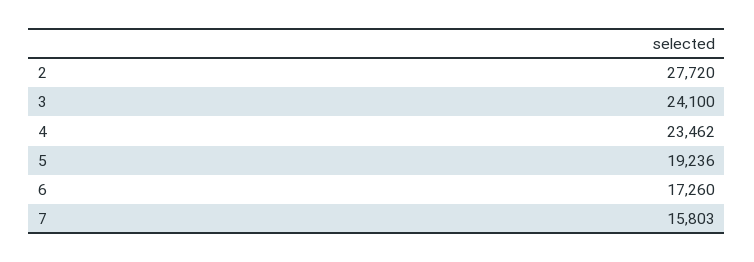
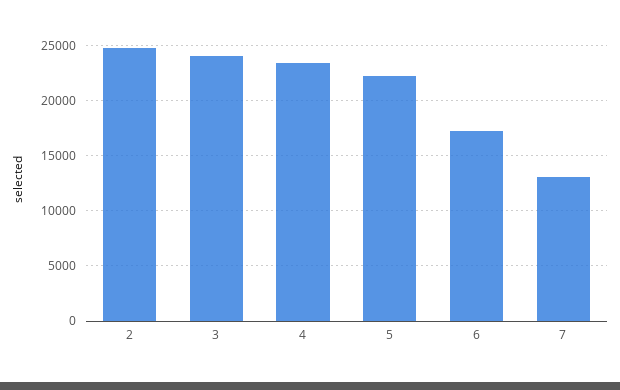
  {
-   "2": 27720,
+   "2": 25000,
    "3": 24100,
    "4": 23462,
-   "5": 19236,
+   "5": 22000,
    "6": 17260,
-   "7": 15803
+   "7": 13000
  }

